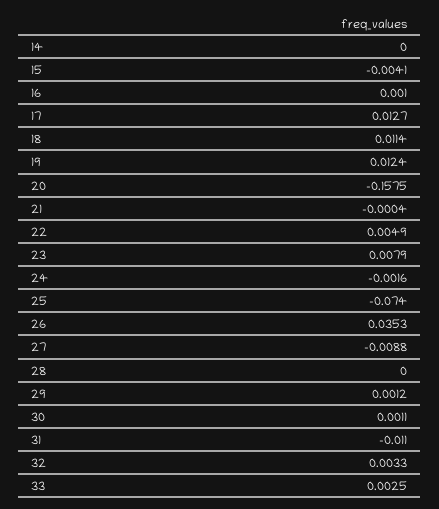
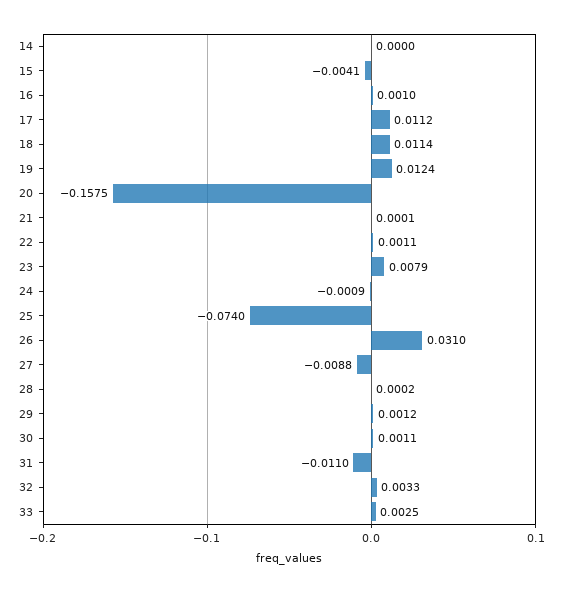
  {
    "14": 0,
    "15": -0.0041,
    "16": 0.001,
-   "17": 0.0127,
+   "17": 0.0112,
    "18": 0.0114,
    "19": 0.0124,
    "20": -0.1575,
-   "21": -0.0004,
+   "21": 0.0001,
-   "22": 0.0049,
+   "22": 0.0011,
    "23": 0.0079,
-   "24": -0.0016,
+   "24": -0.0009,
    "25": -0.074,
-   "26": 0.0353,
+   "26": 0.031,
    "27": -0.0088,
-   "28": 0,
+   "28": 0.0002,
    "29": 0.0012,
    "30": 0.0011,
    "31": -0.011,
    "32": 0.0033,
    "33": 0.0025
  }

